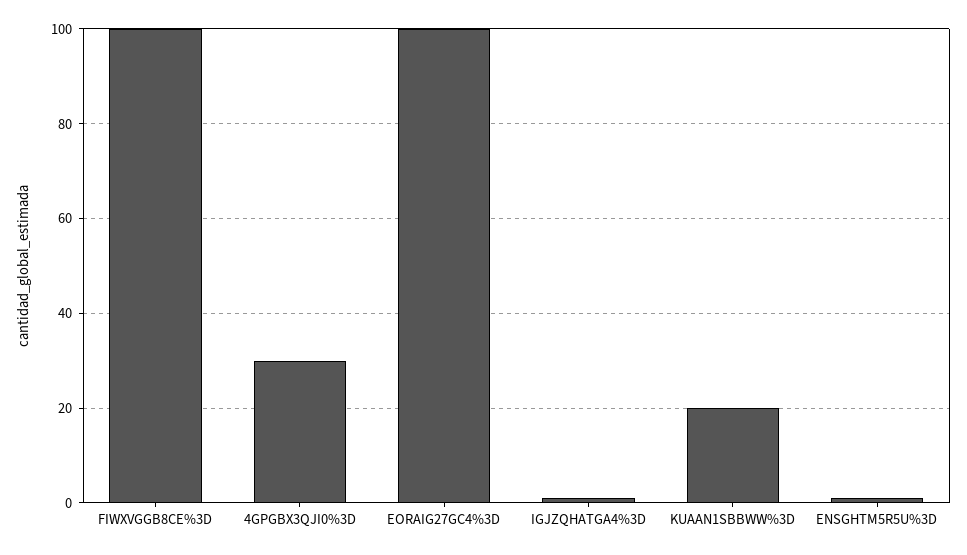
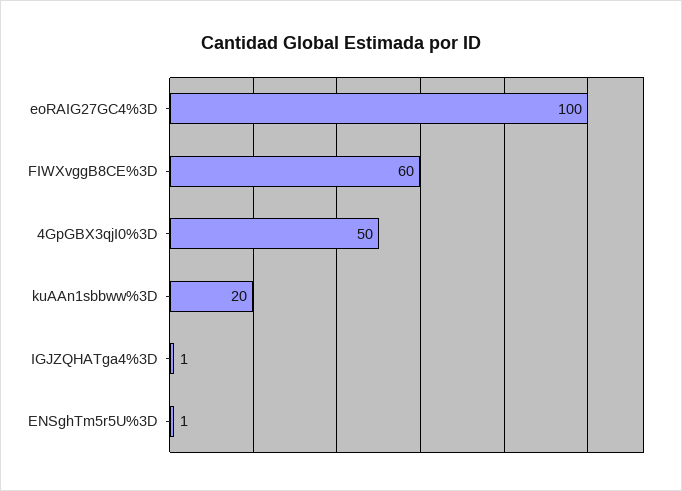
  {
-   "FIWXVGGB8CE%3D": 100,
+   "FIWXVGGB8CE%3D": 60,
-   "4GPGBX3QJI0%3D": 30,
+   "4GPGBX3QJI0%3D": 50,
    "EORAIG27GC4%3D": 100,
    "IGJZQHATGA4%3D": 1,
    "KUAAN1SBBWW%3D": 20,
    "ENSGHTM5R5U%3D": 1
  }

